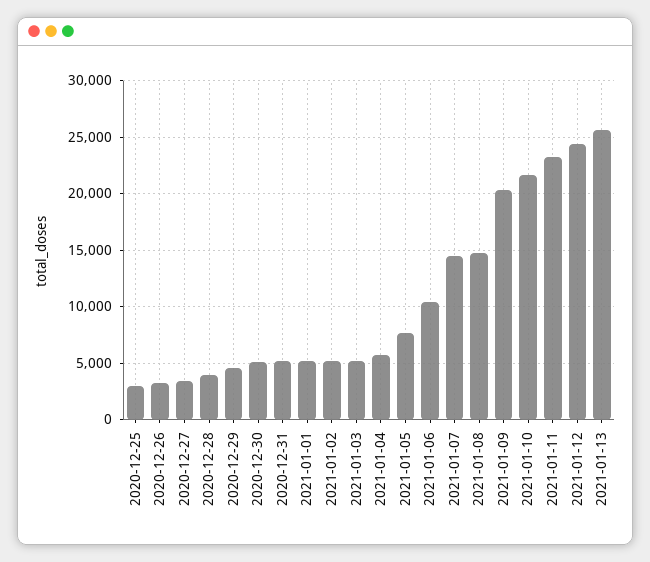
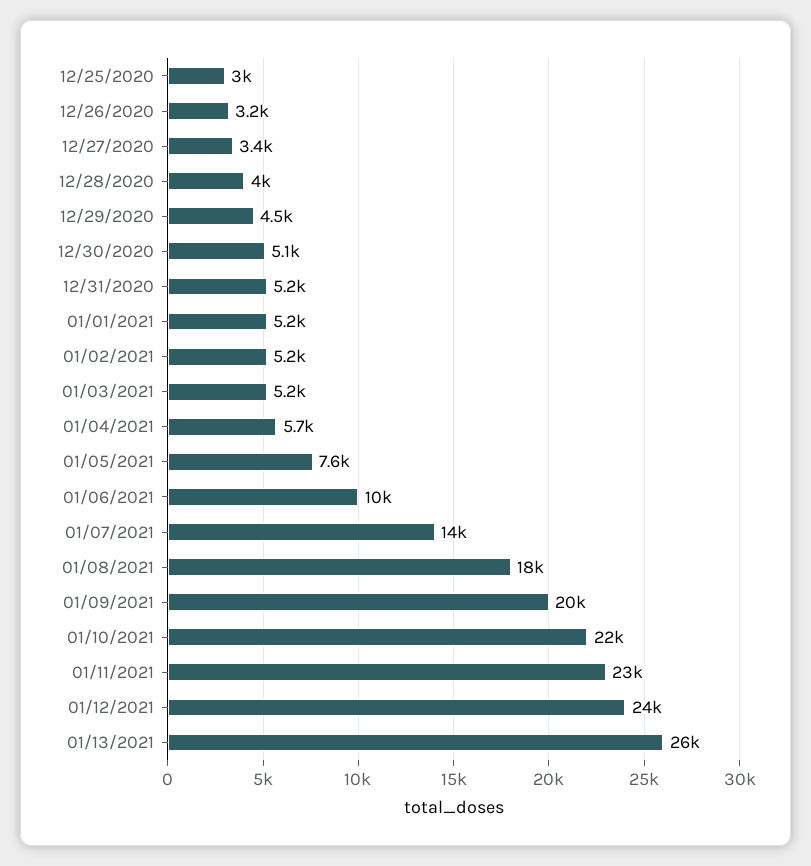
  {
    "2020-12-25": 3000,
    "2020-12-26": 3200,
    "2020-12-27": 3400,
    "2020-12-28": 4000,
    "2020-12-29": 4500,
    "2020-12-30": 5100,
    "2020-12-31": 5200,
    "2021-01-01": 5200,
    "2021-01-02": 5200,
    "2021-01-03": 5200,
    "2021-01-04": 5700,
    "2021-01-05": 7600,
    "2021-01-06": 10000,
    "2021-01-07": 14000,
-   "2021-01-08": 15000,
+   "2021-01-08": 18000,
    "2021-01-09": 20000,
    "2021-01-10": 22000,
    "2021-01-11": 23000,
    "2021-01-12": 24000,
    "2021-01-13": 26000
  }

